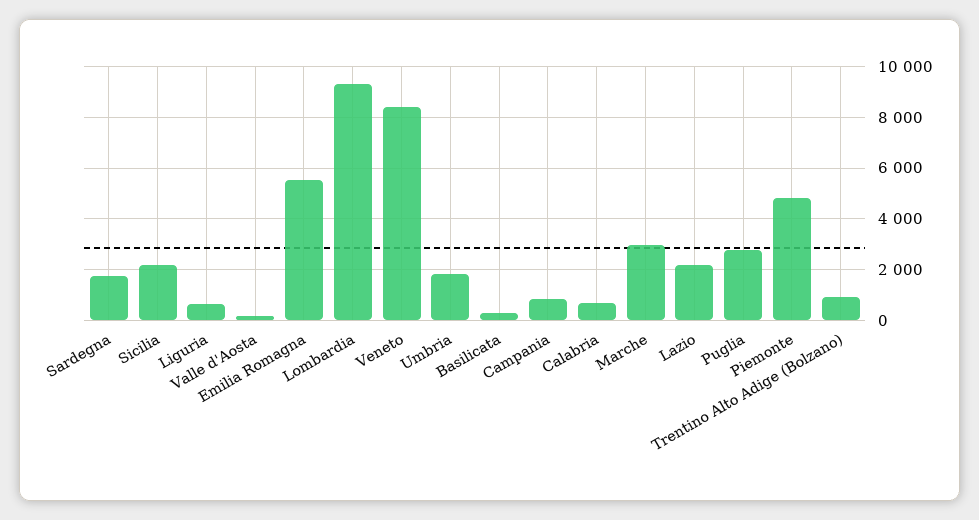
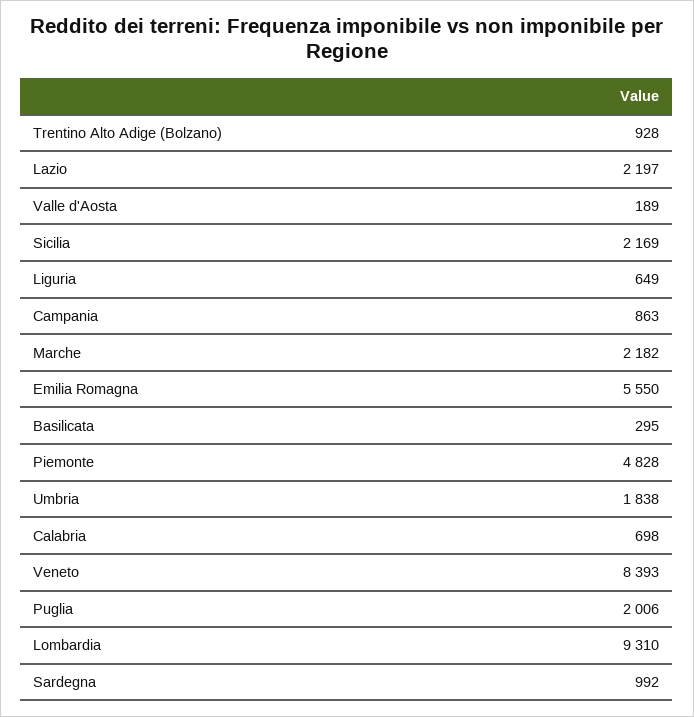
  {
-   "Sardegna": 1750,
+   "Sardegna": 992,
    "Sicilia": 2169,
    "Liguria": 649,
    "Valle d'Aosta": 189,
    "Emilia Romagna": 5550,
    "Lombardia": 9310,
    "Veneto": 8393,
    "Umbria": 1838,
    "Basilicata": 295,
    "Campania": 863,
    "Calabria": 698,
-   "Marche": 3000,
+   "Marche": 2182,
    "Lazio": 2197,
-   "Puglia": 2750,
+   "Puglia": 2006,
    "Piemonte": 4828,
    "Trentino Alto Adige (Bolzano)": 928
  }

